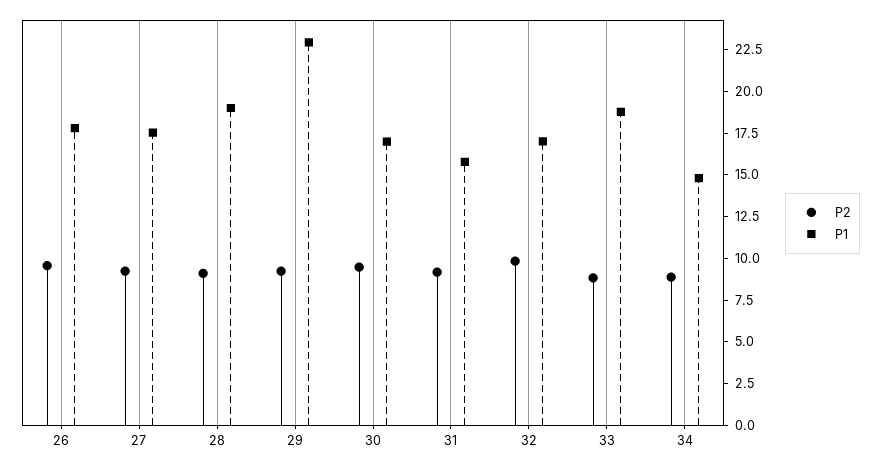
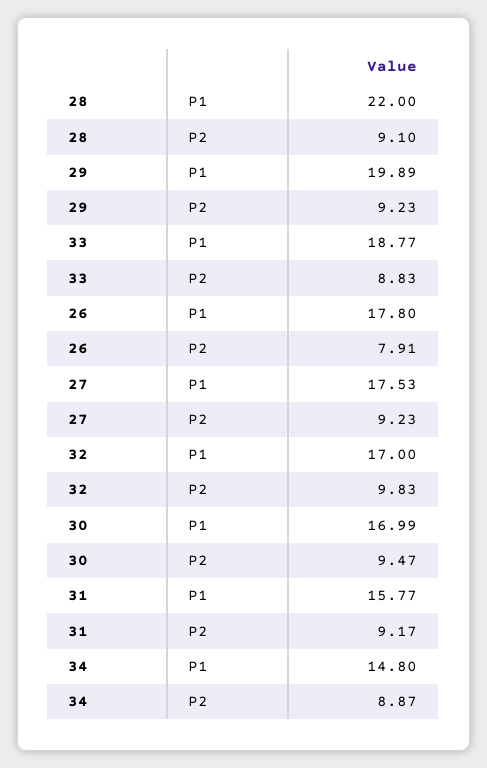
  {
    "P2": {
-     "26": 9.5,
+     "26": 7.91,
      "27": 9.23,
      "28": 9.1,
      "29": 9.23,
      "30": 9.47,
      "31": 9.17,
      "32": 9.83,
      "33": 8.83,
      "34": 8.87
    },
    "P1": {
      "26": 17.8,
      "27": 17.53,
-     "28": 19,
+     "28": 22,
-     "29": 23,
+     "29": 19.89,
      "30": 16.99,
      "31": 15.77,
      "32": 17,
      "33": 18.77,
      "34": 14.8
    }
  }

